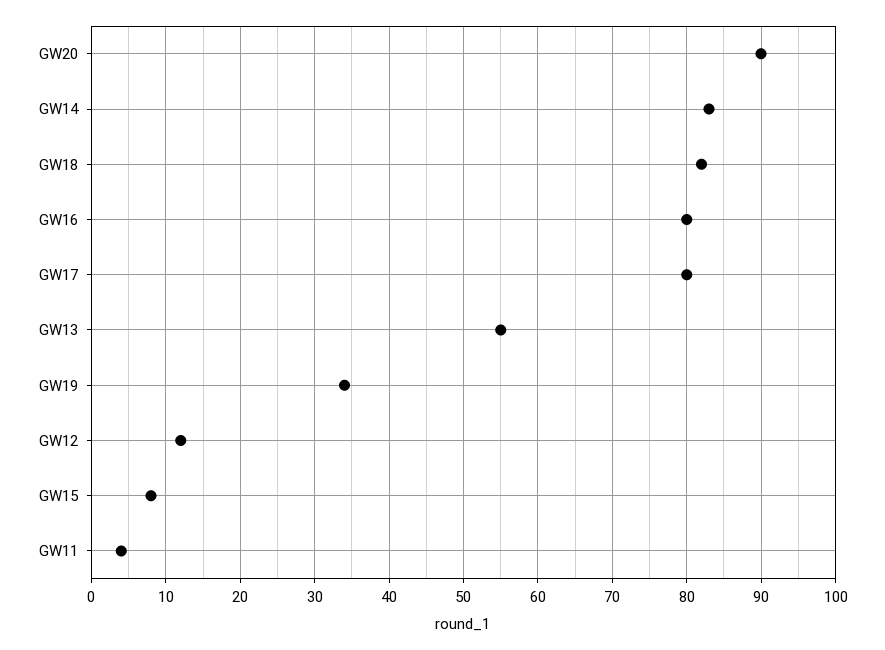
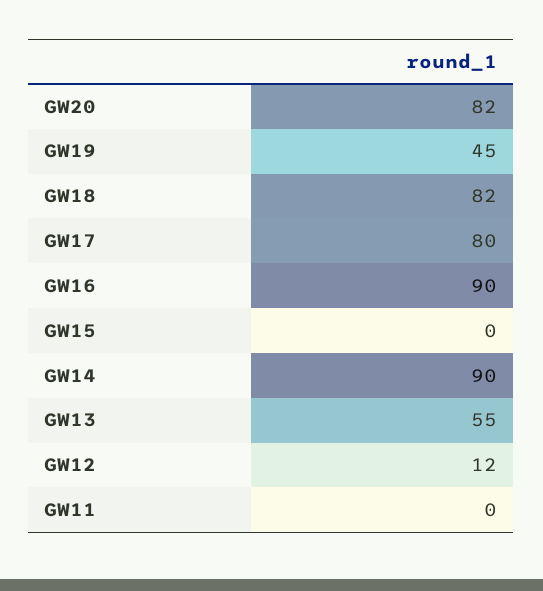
  {
-   "GW20": 90,
+   "GW20": 82,
-   "GW14": 83,
+   "GW14": 90,
    "GW18": 82,
-   "GW16": 80,
+   "GW16": 90,
    "GW17": 80,
    "GW13": 55,
-   "GW19": 34,
+   "GW19": 45,
    "GW12": 12,
-   "GW15": 8,
+   "GW15": 0,
-   "GW11": 4
+   "GW11": 0
  }

